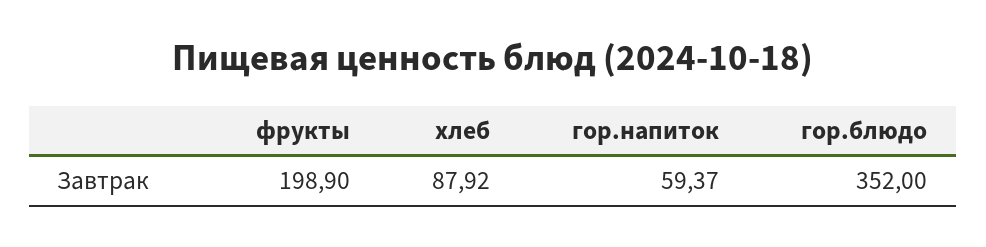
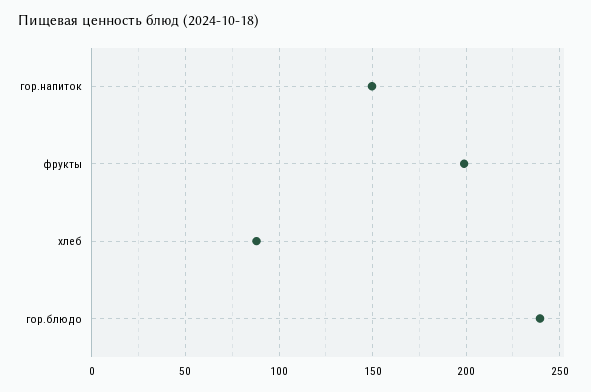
  {
    "фрукты": 198.9,
    "хлеб": 87.92,
-   "гор.напиток": 59.37,
+   "гор.напиток": 150,
-   "гор.блюдо": 352
+   "гор.блюдо": 240
  }

